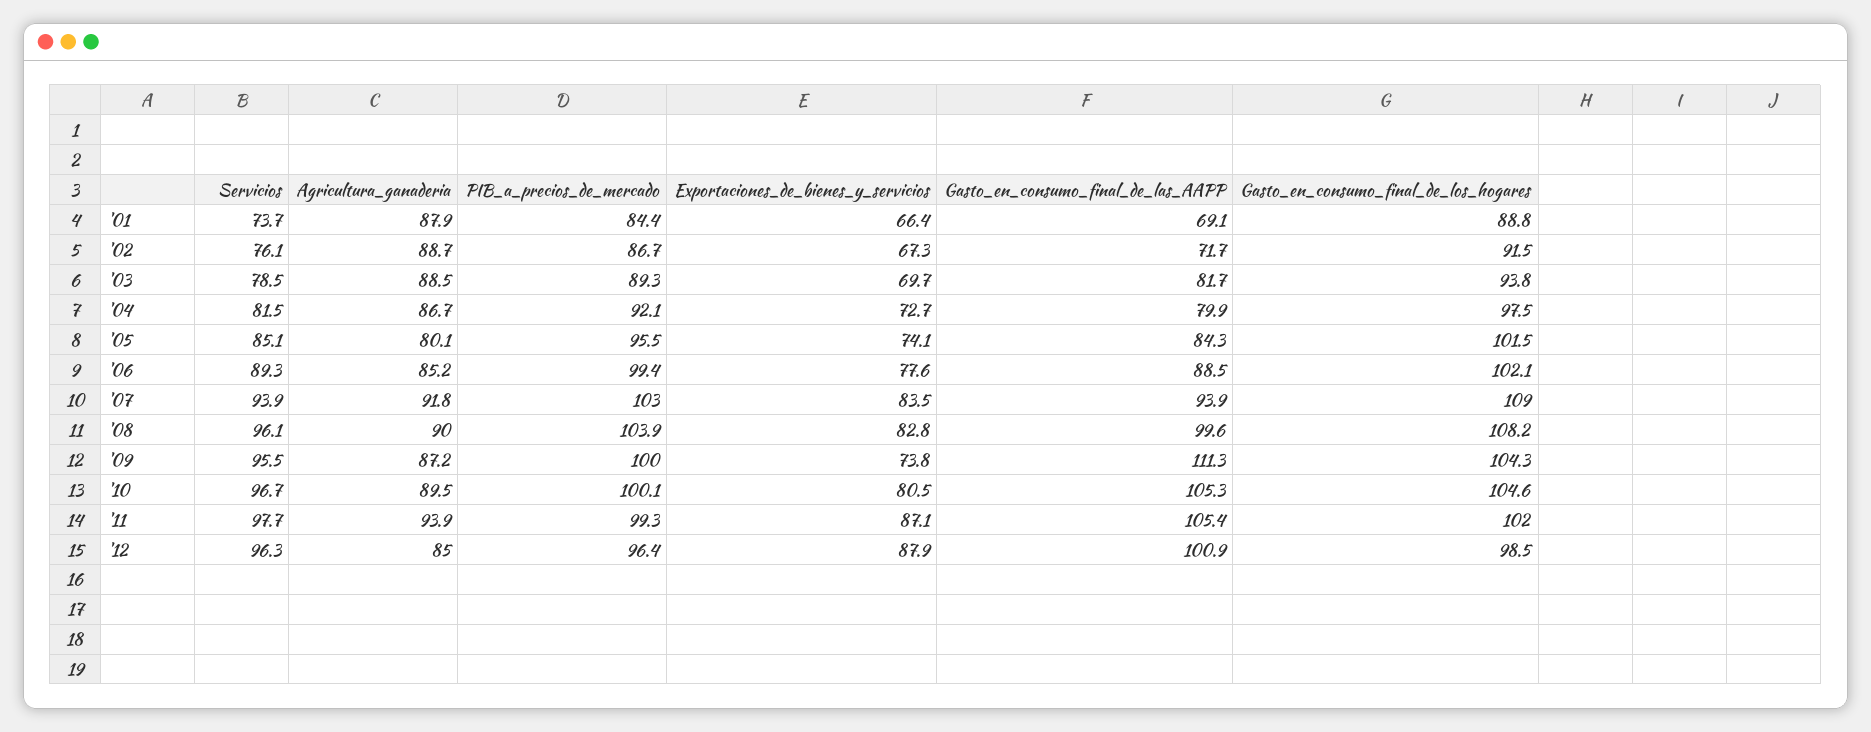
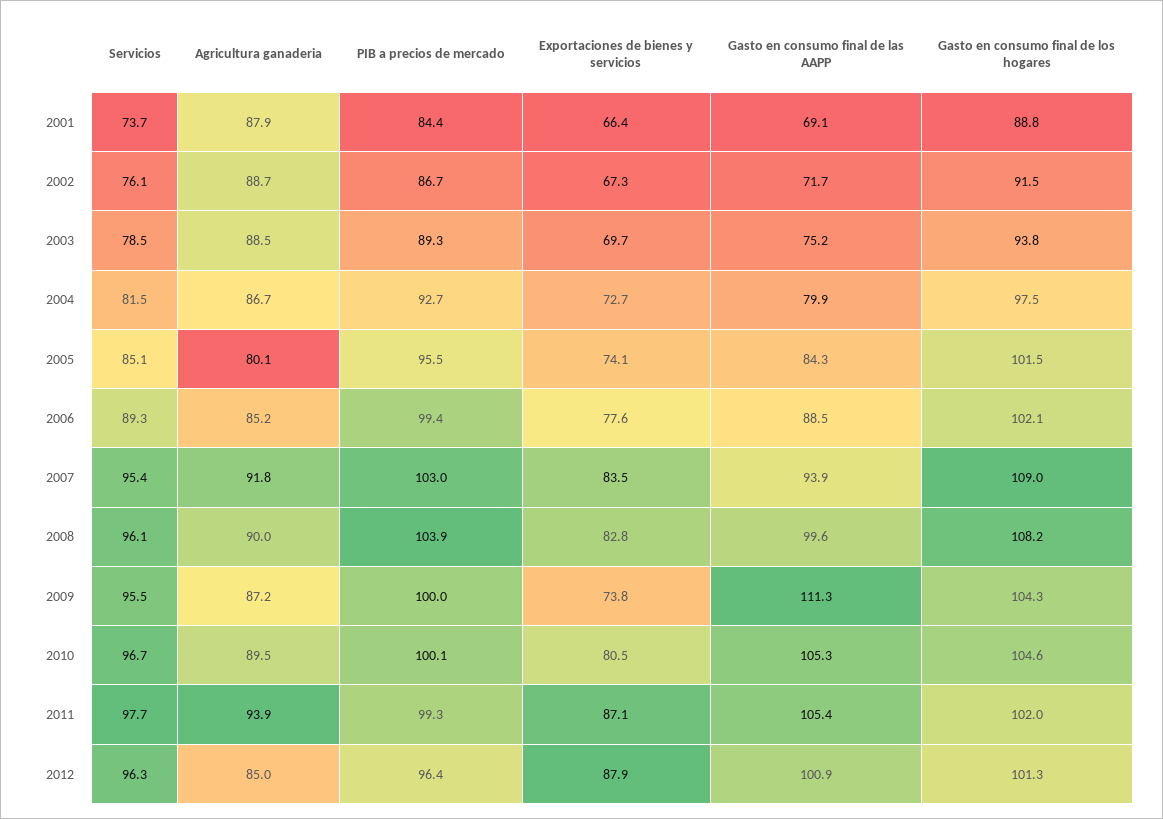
  {
    "Servicios": {
      "'01": 73.7,
      "'02": 76.1,
      "'03": 78.5,
      "'04": 81.5,
      "'05": 85.1,
      "'06": 89.3,
-     "'07": 93.9,
+     "'07": 95.4,
      "'08": 96.1,
      "'09": 95.5,
      "'10": 96.7,
      "'11": 97.7,
      "'12": 96.3
    },
    "Agricultura_ganaderia": {
      "'01": 87.9,
      "'02": 88.7,
      "'03": 88.5,
      "'04": 86.7,
      "'05": 80.1,
      "'06": 85.2,
      "'07": 91.8,
      "'08": 90,
      "'09": 87.2,
      "'10": 89.5,
      "'11": 93.9,
      "'12": 85
    },
    "PIB_a_precios_de_mercado": {
      "'01": 84.4,
      "'02": 86.7,
      "'03": 89.3,
-     "'04": 92.1,
+     "'04": 92.7,
      "'05": 95.5,
      "'06": 99.4,
      "'07": 103,
      "'08": 103.9,
      "'09": 100,
      "'10": 100.1,
      "'11": 99.3,
      "'12": 96.4
    },
    "Exportaciones_de_bienes_y_servicios": {
      "'01": 66.4,
      "'02": 67.3,
      "'03": 69.7,
      "'04": 72.7,
      "'05": 74.1,
      "'06": 77.6,
      "'07": 83.5,
      "'08": 82.8,
      "'09": 73.8,
      "'10": 80.5,
      "'11": 87.1,
      "'12": 87.9
    },
    "Gasto_en_consumo_final_de_las_AAPP": {
      "'01": 69.1,
      "'02": 71.7,
-     "'03": 81.7,
+     "'03": 75.2,
      "'04": 79.9,
      "'05": 84.3,
      "'06": 88.5,
      "'07": 93.9,
      "'08": 99.6,
      "'09": 111.3,
      "'10": 105.3,
      "'11": 105.4,
      "'12": 100.9
    },
    "Gasto_en_consumo_final_de_los_hogares": {
      "'01": 88.8,
      "'02": 91.5,
      "'03": 93.8,
      "'04": 97.5,
      "'05": 101.5,
      "'06": 102.1,
      "'07": 109,
      "'08": 108.2,
      "'09": 104.3,
      "'10": 104.6,
      "'11": 102,
-     "'12": 98.5
+     "'12": 101.3
    }
  }

